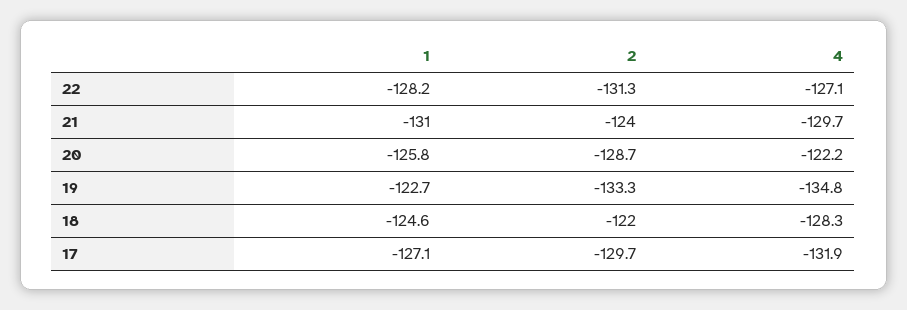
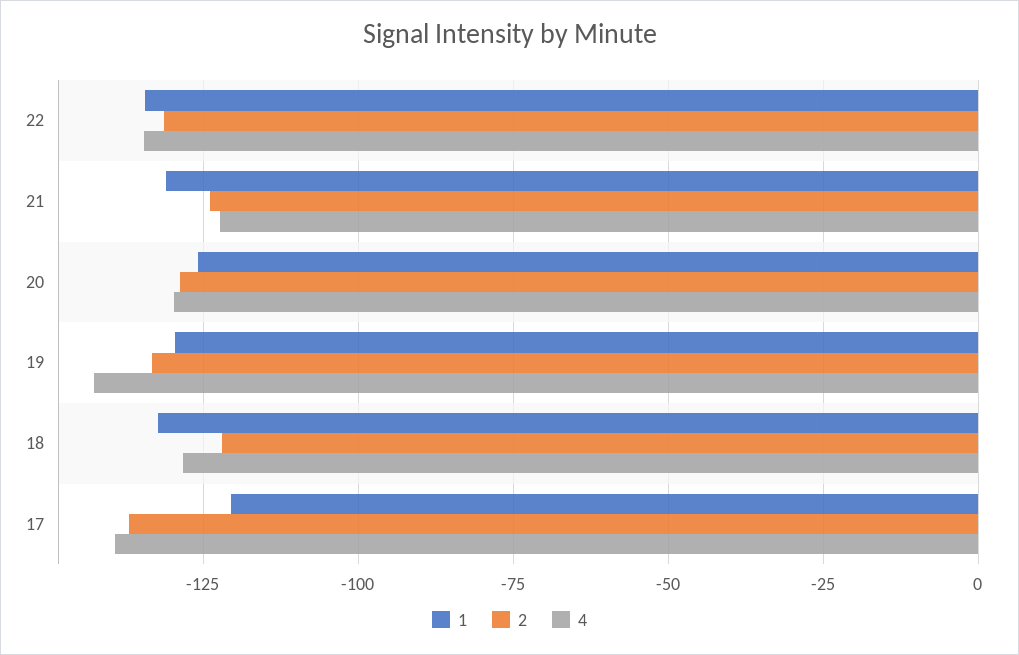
  {
    "1": {
-     "22": -128.2,
+     "22": -135,
      "21": -131,
      "20": -125.8,
-     "19": -122.7,
+     "19": -130,
-     "18": -124.6,
+     "18": -132.5,
-     "17": -127.1
+     "17": -120
    },
    "2": {
      "22": -131.3,
      "21": -124,
      "20": -128.7,
      "19": -133.3,
      "18": -122,
-     "17": -129.7
+     "17": -137.5
    },
    "4": {
-     "22": -127.1,
+     "22": -135,
-     "21": -129.7,
+     "21": -122.5,
-     "20": -122.2,
+     "20": -130,
-     "19": -134.8,
+     "19": -142.5,
      "18": -128.3,
-     "17": -131.9
+     "17": -140
    }
  }

